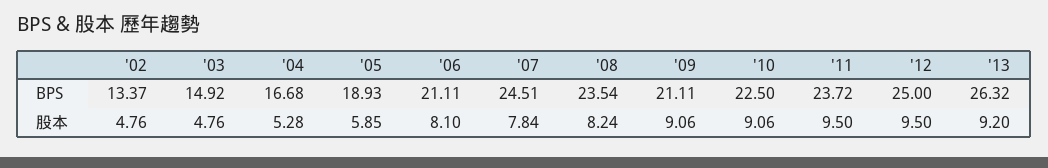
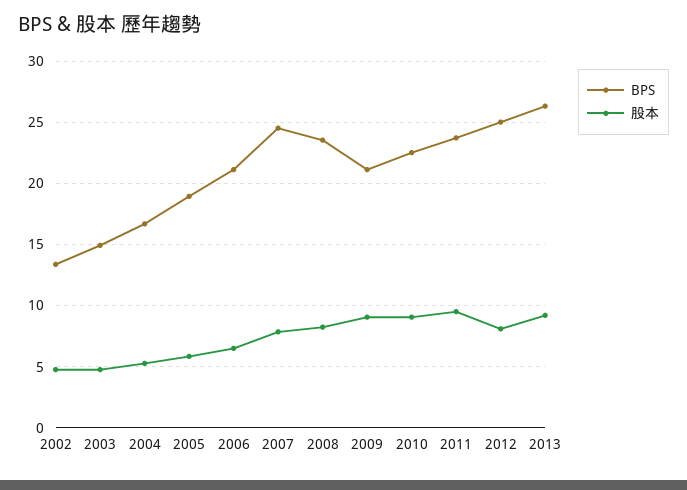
  {
    "BPS": {
      "'02": 13.37,
      "'03": 14.92,
      "'04": 16.68,
      "'05": 18.93,
      "'06": 21.11,
      "'07": 24.51,
      "'08": 23.54,
      "'09": 21.11,
      "'10": 22.5,
      "'11": 23.72,
      "'12": 25,
      "'13": 26.32
    },
    "股本": {
      "'02": 4.76,
      "'03": 4.76,
      "'04": 5.28,
      "'05": 5.85,
-     "'06": 8.1,
+     "'06": 6.5,
      "'07": 7.84,
      "'08": 8.24,
      "'09": 9.06,
      "'10": 9.06,
      "'11": 9.5,
-     "'12": 9.5,
+     "'12": 8,
      "'13": 9.2
    }
  }

